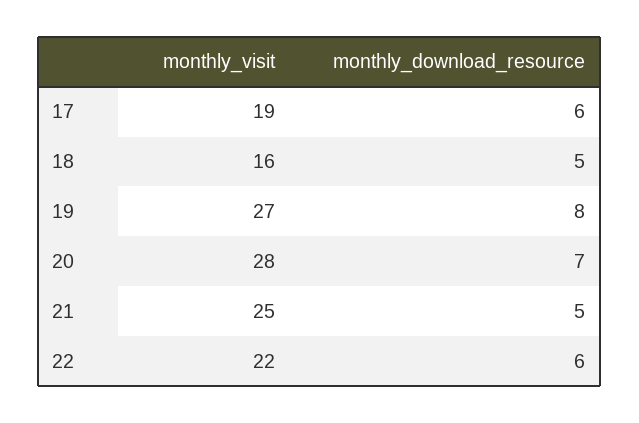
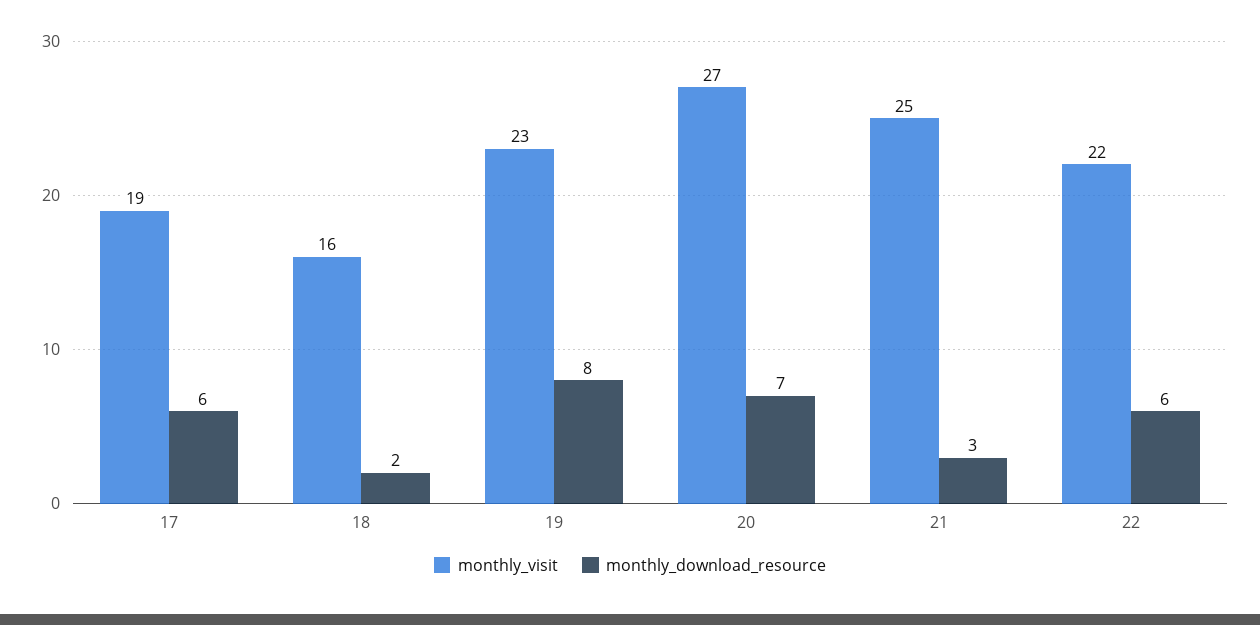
  {
    "monthly_visit": {
      "17": 19,
      "18": 16,
-     "19": 27,
+     "19": 23,
-     "20": 28,
+     "20": 27,
      "21": 25,
      "22": 22
    },
    "monthly_download_resource": {
      "17": 6,
-     "18": 5,
+     "18": 2,
      "19": 8,
      "20": 7,
-     "21": 5,
+     "21": 3,
      "22": 6
    }
  }

